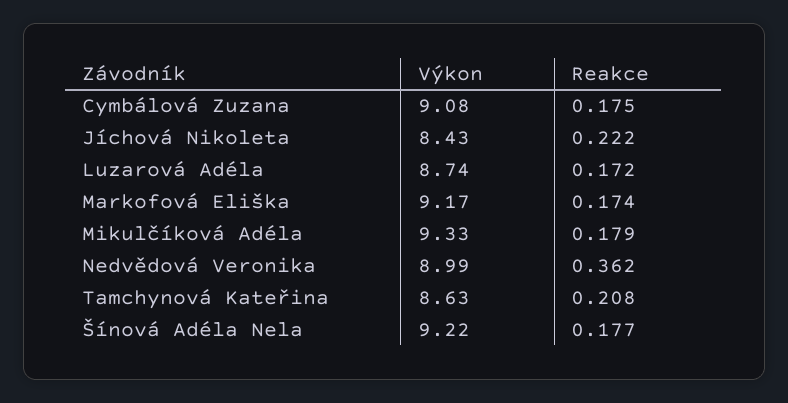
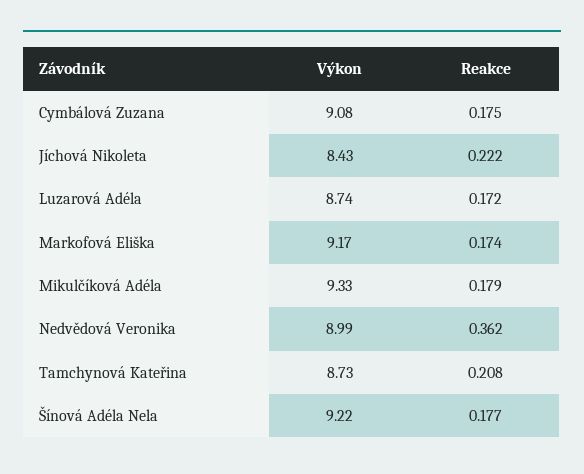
  {
    "Výkon": {
      "Cymbálová Zuzana": 9.08,
      "Jíchová Nikoleta": 8.43,
      "Luzarová Adéla": 8.74,
      "Markofová Eliška": 9.17,
      "Mikulčíková Adéla": 9.33,
      "Nedvědová Veronika": 8.99,
-     "Tamchynová Kateřina": 8.63,
+     "Tamchynová Kateřina": 8.73,
      "Šínová Adéla Nela": 9.22
    },
    "Reakce": {
      "Cymbálová Zuzana": 0.175,
      "Jíchová Nikoleta": 0.222,
      "Luzarová Adéla": 0.172,
      "Markofová Eliška": 0.174,
      "Mikulčíková Adéla": 0.179,
      "Nedvědová Veronika": 0.362,
      "Tamchynová Kateřina": 0.208,
      "Šínová Adéla Nela": 0.177
    }
  }

